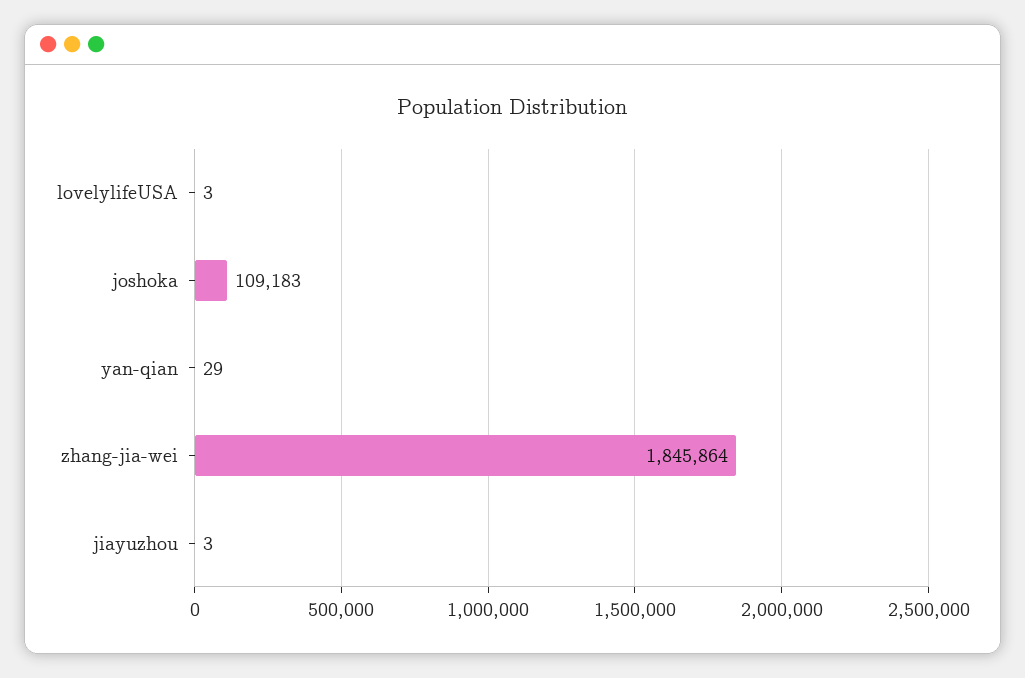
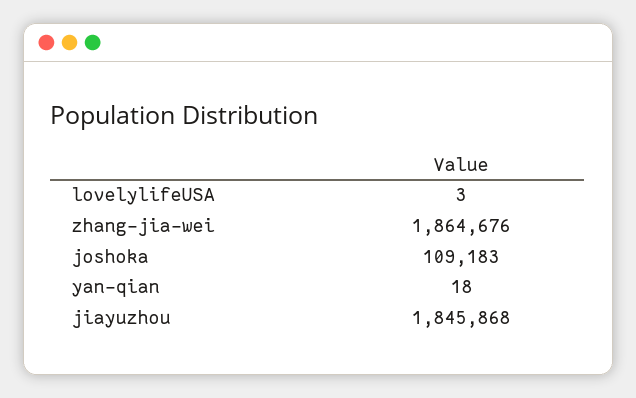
  {
    "lovelylifeUSA": 3,
    "joshoka": 109183,
-   "yan-qian": 29,
+   "yan-qian": 18,
-   "zhang-jia-wei": 1845864,
+   "zhang-jia-wei": 1864676,
-   "jiayuzhou": 3
+   "jiayuzhou": 1845868
  }

